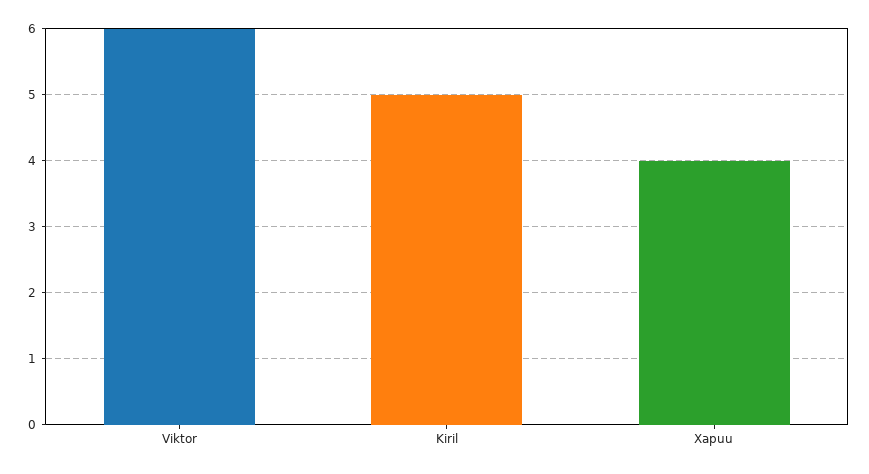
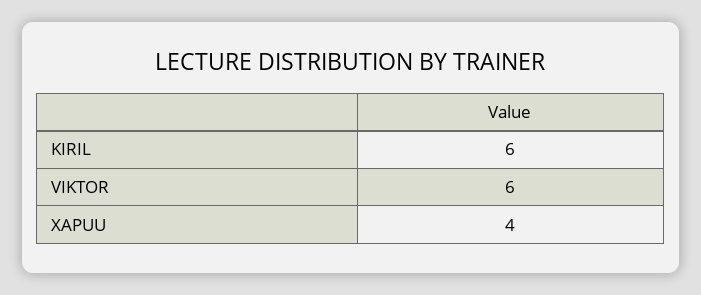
  {
    "Viktor": 6,
-   "Kiril": 5,
+   "Kiril": 6,
    "Xapuu": 4
  }

